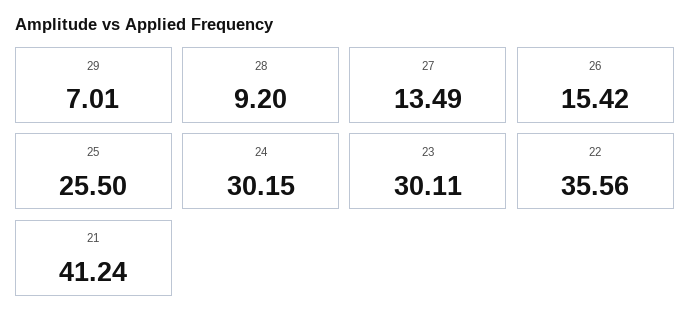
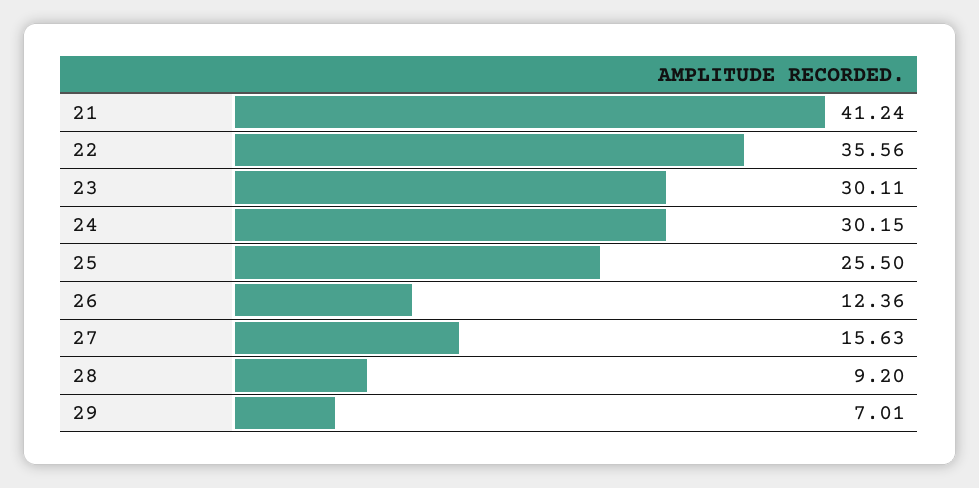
  {
    "29": 7.01,
    "28": 9.2,
-   "27": 13.49,
+   "27": 15.63,
-   "26": 15.42,
+   "26": 12.36,
    "25": 25.5,
    "24": 30.15,
    "23": 30.11,
    "22": 35.56,
    "21": 41.24
  }

